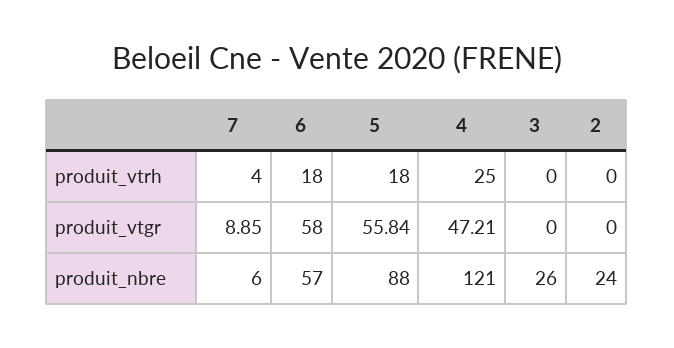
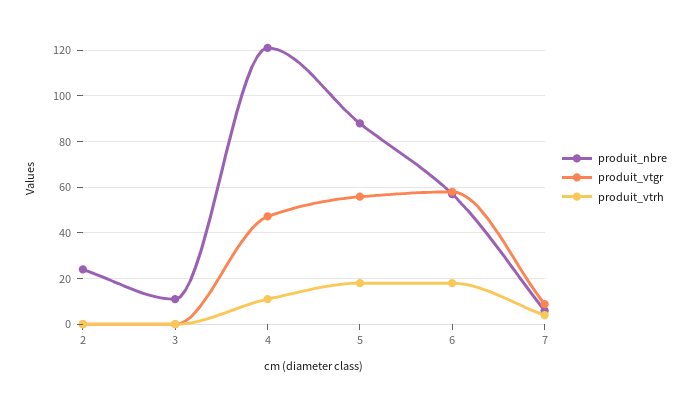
  {
    "produit_vtrh": {
      "7": 4,
      "6": 18,
      "5": 18,
-     "4": 25,
+     "4": 10,
      "3": 0,
      "2": 0
    },
    "produit_vtgr": {
      "7": 8.85,
      "6": 58,
      "5": 55.84,
      "4": 47.21,
      "3": 0,
      "2": 0
    },
    "produit_nbre": {
      "7": 6,
      "6": 57,
      "5": 88,
      "4": 121,
-     "3": 26,
+     "3": 10,
      "2": 24
    }
  }

